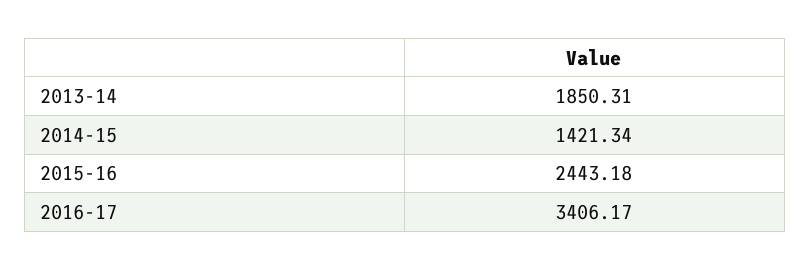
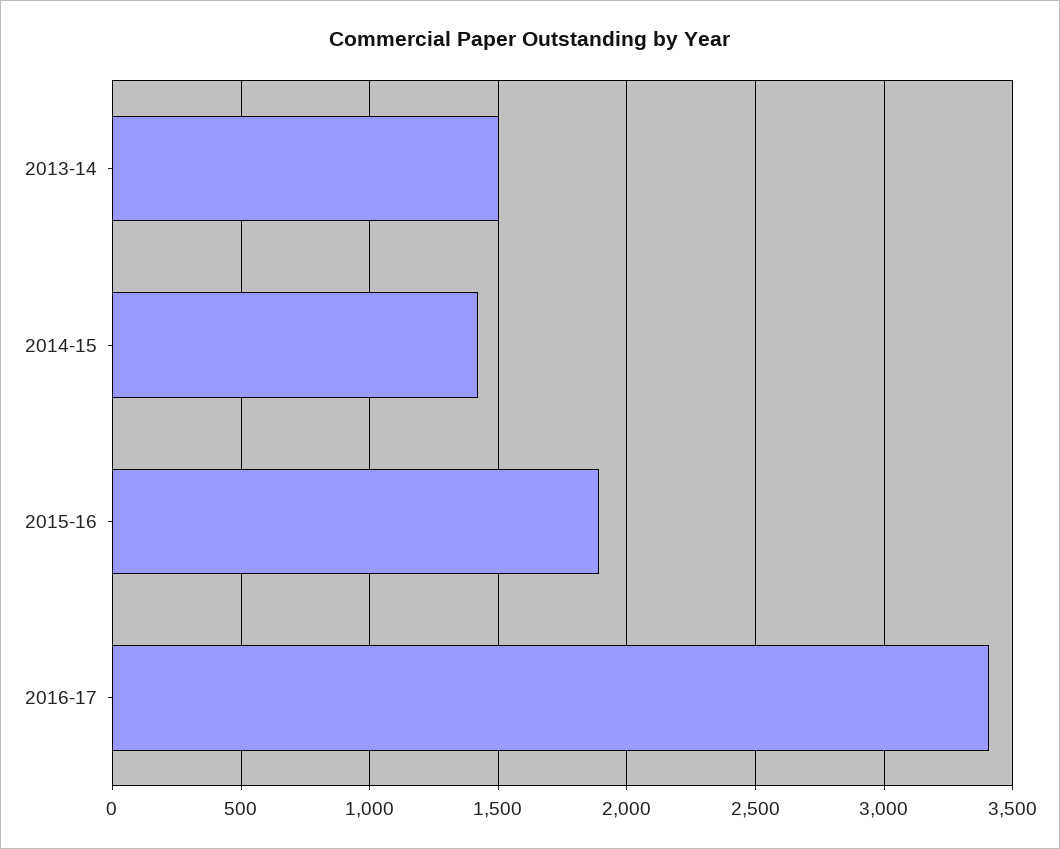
  {
-   "2013-14": 1850.31,
+   "2013-14": 1500,
    "2014-15": 1421.34,
-   "2015-16": 2443.18,
+   "2015-16": 1900,
    "2016-17": 3406.17
  }

